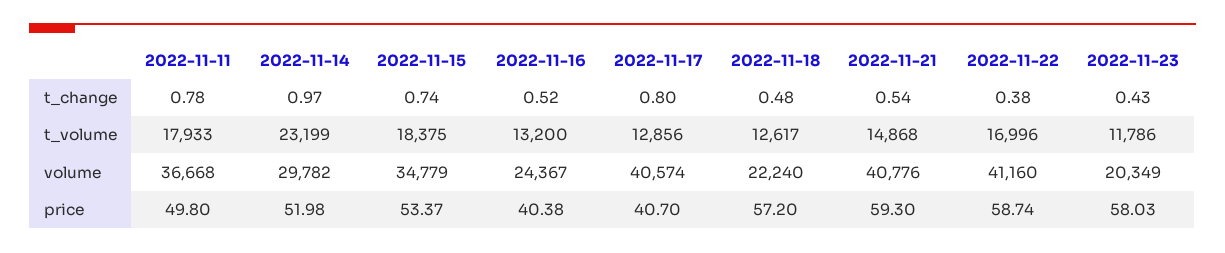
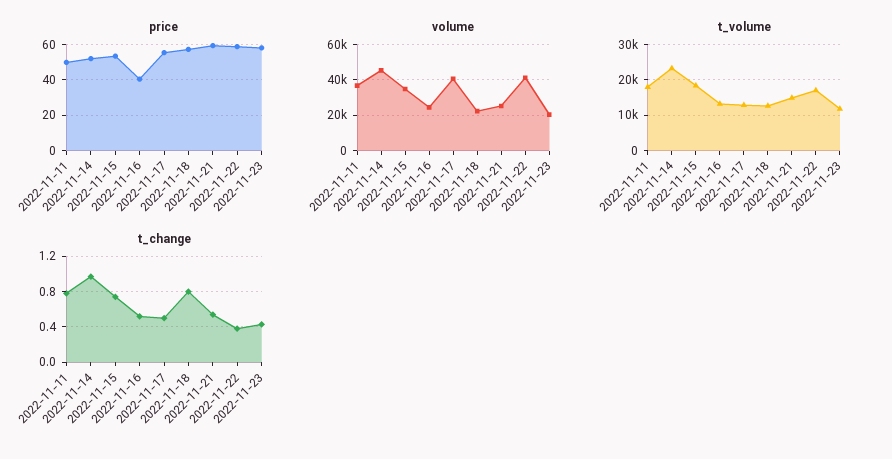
  {
    "t_change": {
      "2022-11-11": 0.78,
      "2022-11-14": 0.97,
      "2022-11-15": 0.74,
      "2022-11-16": 0.52,
-     "2022-11-17": 0.8,
+     "2022-11-17": 0.5,
-     "2022-11-18": 0.48,
+     "2022-11-18": 0.8,
      "2022-11-21": 0.54,
      "2022-11-22": 0.38,
      "2022-11-23": 0.43
    },
    "t_volume": {
      "2022-11-11": 17933,
      "2022-11-14": 23199,
      "2022-11-15": 18375,
      "2022-11-16": 13200,
      "2022-11-17": 12856,
      "2022-11-18": 12617,
      "2022-11-21": 14868,
      "2022-11-22": 16996,
      "2022-11-23": 11786
    },
    "volume": {
      "2022-11-11": 36668,
-     "2022-11-14": 29782,
+     "2022-11-14": 45000,
      "2022-11-15": 34779,
      "2022-11-16": 24367,
      "2022-11-17": 40574,
      "2022-11-18": 22240,
-     "2022-11-21": 40776,
+     "2022-11-21": 25000,
      "2022-11-22": 41160,
      "2022-11-23": 20349
    },
    "price": {
      "2022-11-11": 49.8,
      "2022-11-14": 51.98,
      "2022-11-15": 53.37,
      "2022-11-16": 40.38,
-     "2022-11-17": 40.7,
+     "2022-11-17": 55,
      "2022-11-18": 57.2,
      "2022-11-21": 59.3,
      "2022-11-22": 58.74,
      "2022-11-23": 58.03
    }
  }

